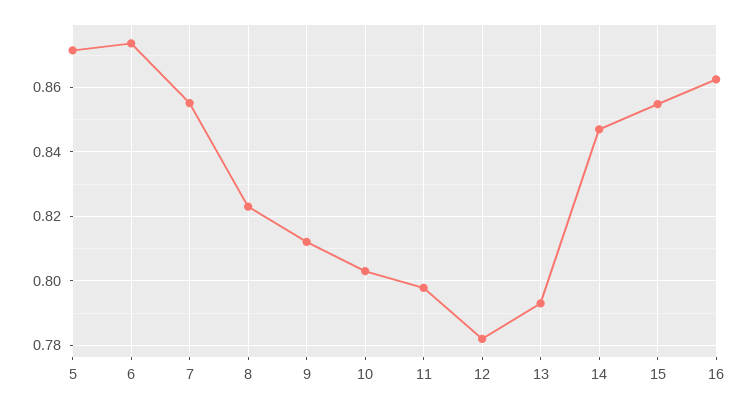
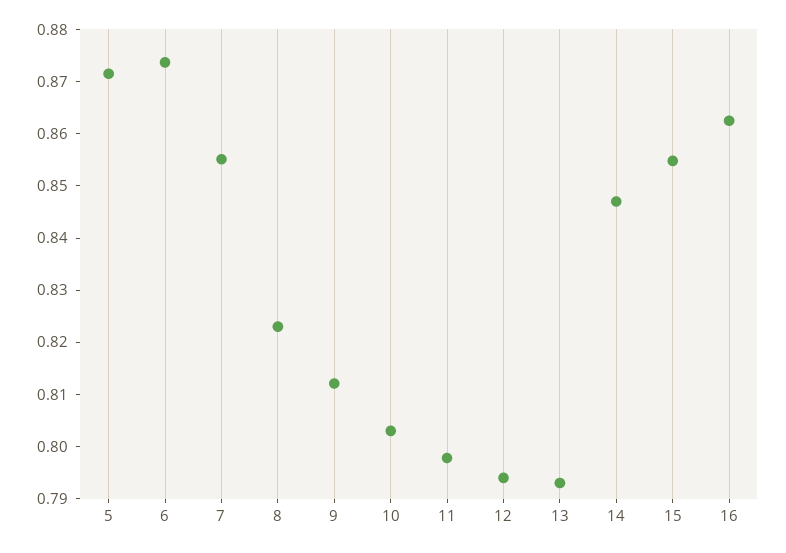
  {
    "5": 0.872,
    "6": 0.874,
    "7": 0.856,
    "8": 0.824,
    "9": 0.812,
    "10": 0.804,
    "11": 0.798,
-   "12": 0.782,
+   "12": 0.794,
    "13": 0.794,
    "14": 0.848,
    "15": 0.854,
    "16": 0.862
  }

